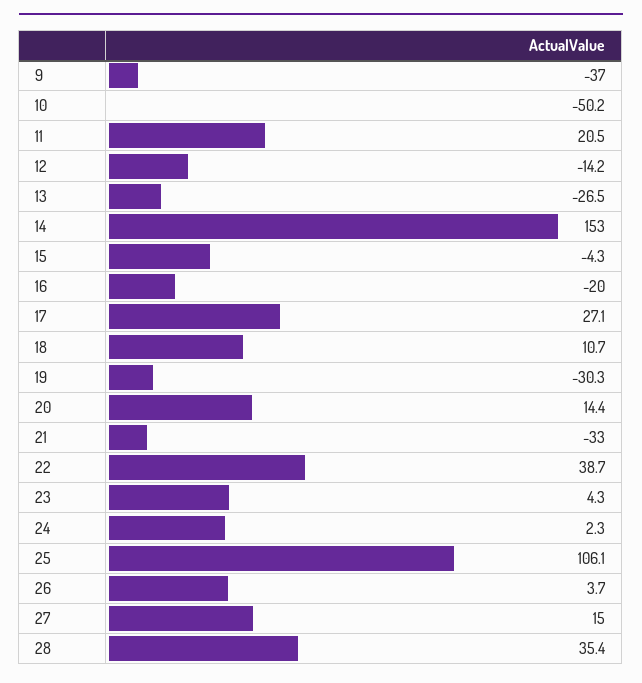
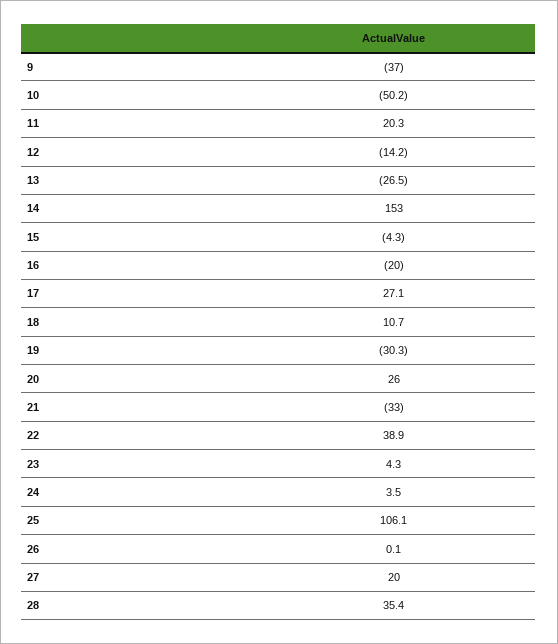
  {
    "9": -37,
    "10": -50.2,
-   "11": 20.5,
+   "11": 20.3,
    "12": -14.2,
    "13": -26.5,
    "14": 153,
    "15": -4.3,
    "16": -20,
    "17": 27.1,
    "18": 10.7,
    "19": -30.3,
-   "20": 14.4,
+   "20": 26,
    "21": -33,
-   "22": 38.7,
+   "22": 38.9,
    "23": 4.3,
-   "24": 2.3,
+   "24": 3.5,
    "25": 106.1,
-   "26": 3.7,
+   "26": 0.1,
-   "27": 15,
+   "27": 20,
    "28": 35.4
  }

